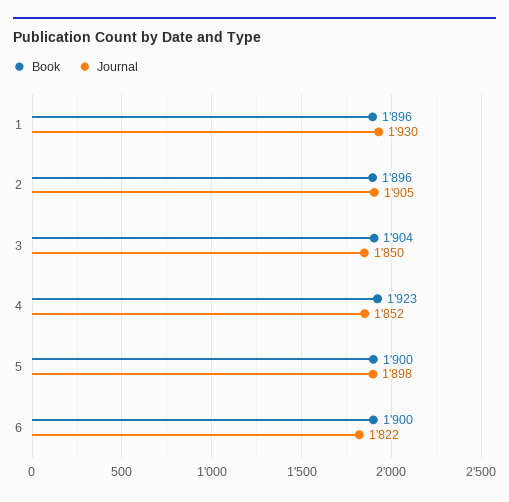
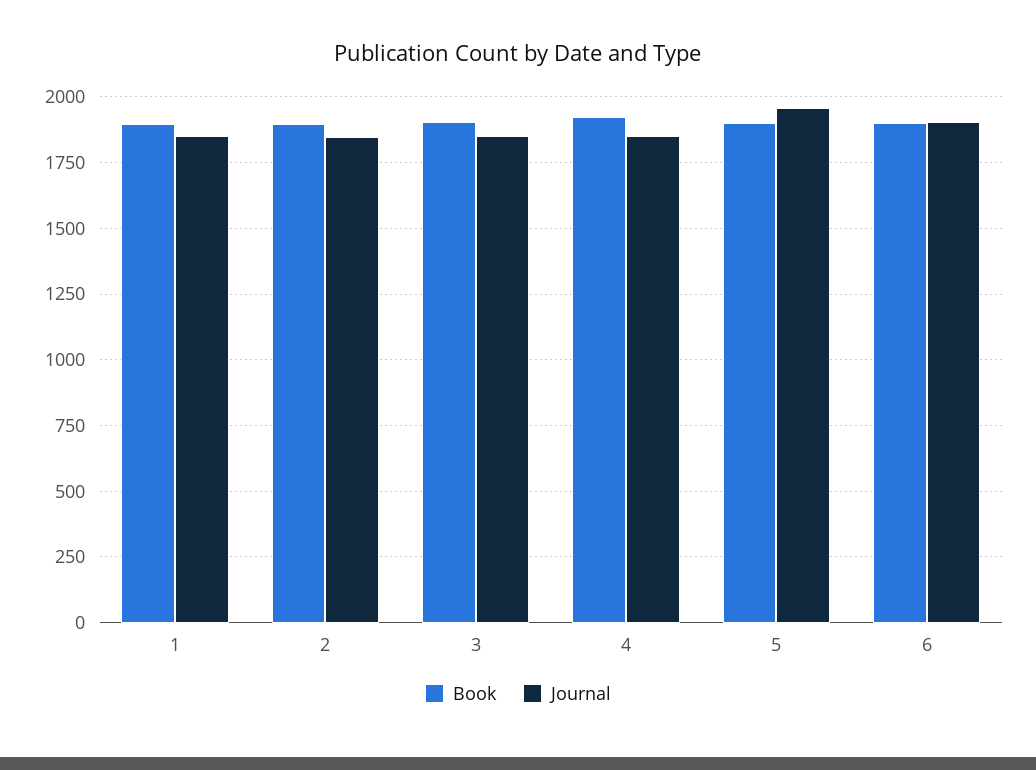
  {
    "Book": {
      "1": 1896,
      "2": 1896,
      "3": 1904,
      "4": 1923,
      "5": 1900,
      "6": 1900
    },
    "Journal": {
-     "1": 1930,
+     "1": 1850,
-     "2": 1905,
+     "2": 1850,
      "3": 1850,
      "4": 1852,
-     "5": 1898,
+     "5": 1950,
-     "6": 1822
+     "6": 1900
    }
  }

